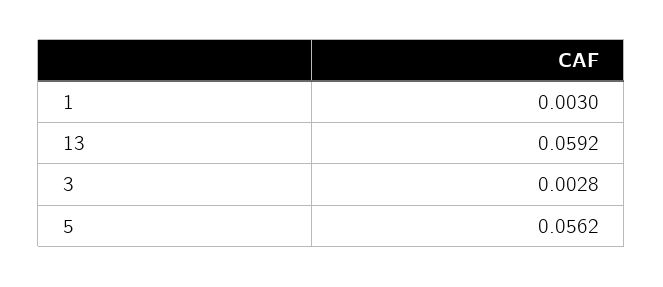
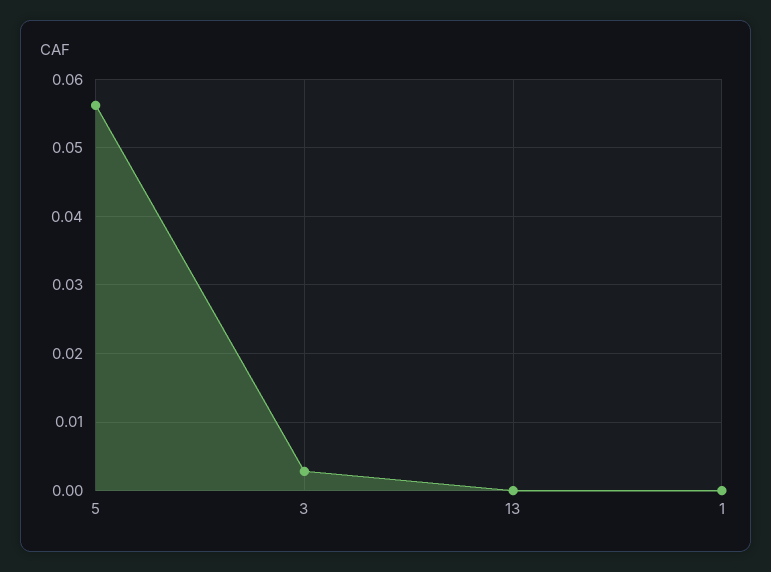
  {
-   "1": 0.003,
+   "1": 0,
-   "13": 0.0592,
+   "13": 0,
    "3": 0.0028,
    "5": 0.0562
  }

